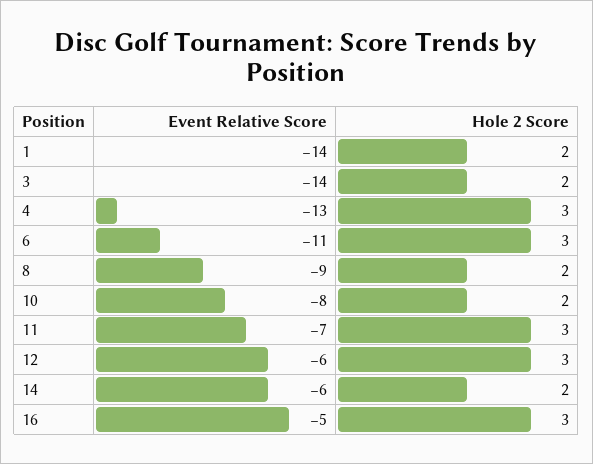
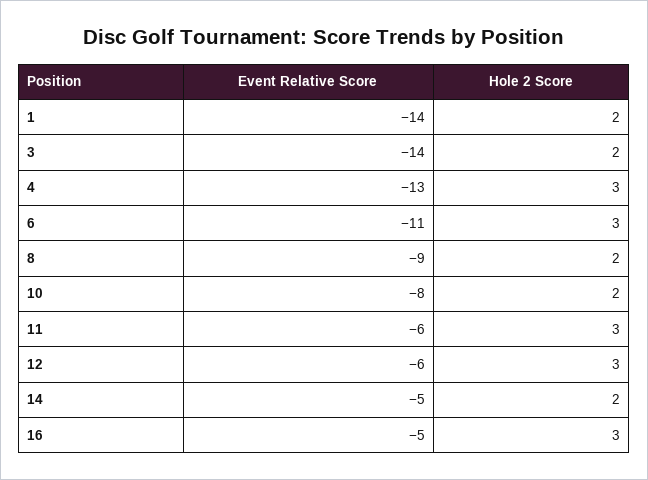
  {
    "Event Relative Score": {
      "1": -14,
      "3": -14,
      "4": -13,
      "6": -11,
      "8": -9,
      "10": -8,
-     "11": -7,
+     "11": -6,
      "12": -6,
-     "14": -6,
+     "14": -5,
      "16": -5
    },
    "Hole 2 Score": {
      "1": 2,
      "3": 2,
      "4": 3,
      "6": 3,
      "8": 2,
      "10": 2,
      "11": 3,
      "12": 3,
      "14": 2,
      "16": 3
    }
  }

